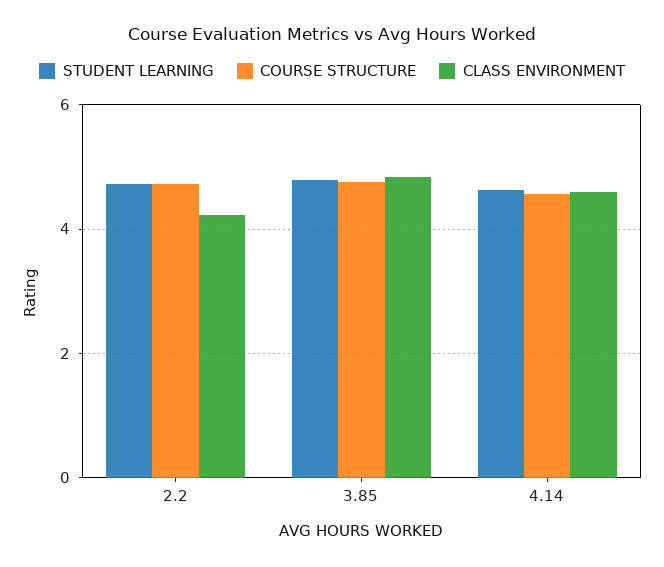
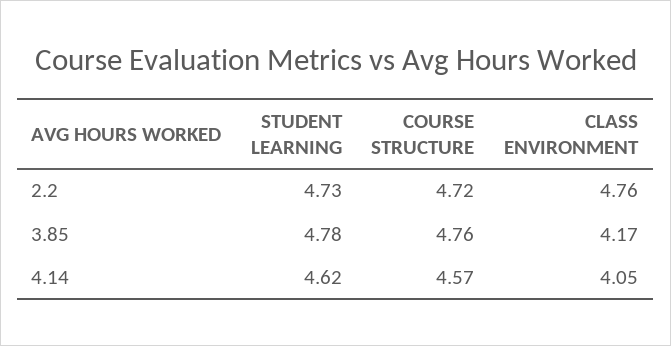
  {
    "STUDENT LEARNING": {
      "2.2": 4.73,
      "3.85": 4.78,
      "4.14": 4.62
    },
    "COURSE STRUCTURE": {
      "2.2": 4.72,
      "3.85": 4.76,
      "4.14": 4.57
    },
    "CLASS ENVIRONMENT": {
-     "2.2": 4.2,
+     "2.2": 4.76,
-     "3.85": 4.8,
+     "3.85": 4.17,
-     "4.14": 4.6
+     "4.14": 4.05
    }
  }

